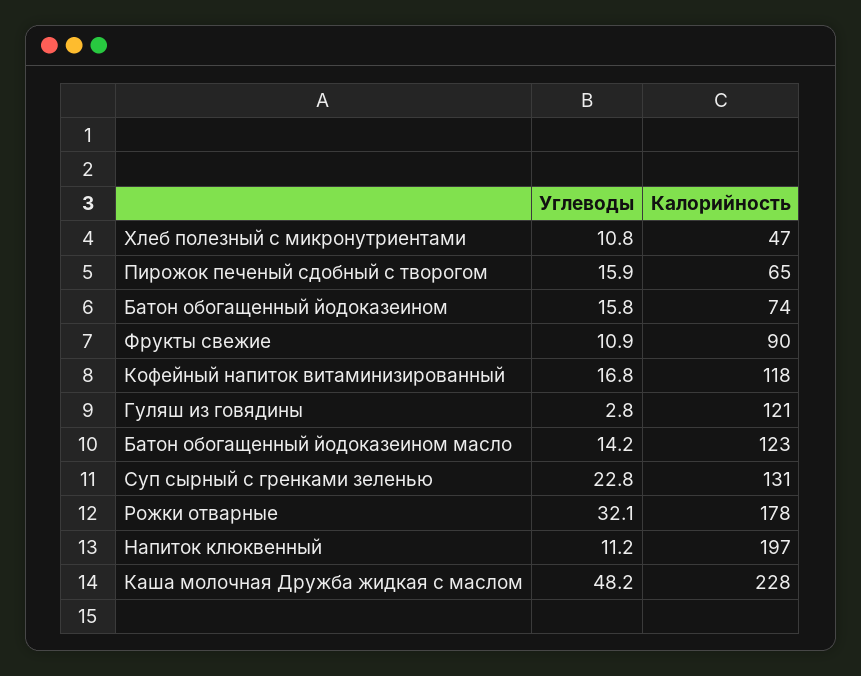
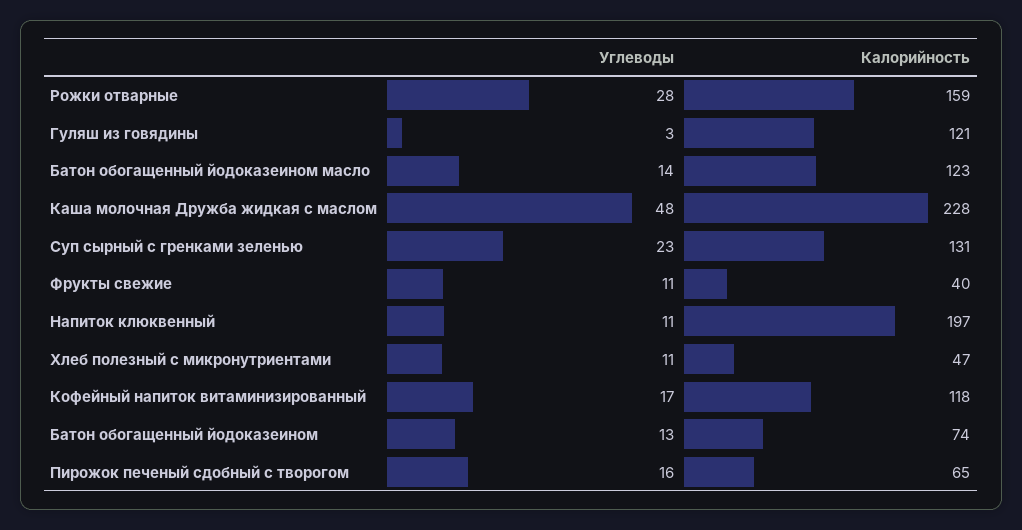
  {
    "Углеводы": {
      "Хлеб полезный с микронутриентами": 10.8,
      "Пирожок печеный сдобный с творогом": 15.9,
-     "Батон обогащенный йодоказеином": 15.8,
+     "Батон обогащенный йодоказеином": 13,
      "Фрукты свежие": 10.9,
      "Кофейный напиток витаминизированный": 16.8,
      "Гуляш из говядины": 2.8,
      "Батон обогащенный йодоказеином масло": 14.2,
      "Суп сырный с гренками зеленью": 22.8,
-     "Рожки отварные": 32.1,
+     "Рожки отварные": 28,
      "Напиток клюквенный": 11.2,
      "Каша молочная Дружба жидкая с маслом": 48.2
    },
    "Калорийность": {
      "Хлеб полезный с микронутриентами": 47,
      "Пирожок печеный сдобный с творогом": 65,
      "Батон обогащенный йодоказеином": 74,
-     "Фрукты свежие": 90,
+     "Фрукты свежие": 40,
      "Кофейный напиток витаминизированный": 118,
      "Гуляш из говядины": 121,
      "Батон обогащенный йодоказеином масло": 123,
      "Суп сырный с гренками зеленью": 131,
-     "Рожки отварные": 178,
+     "Рожки отварные": 159,
      "Напиток клюквенный": 197,
      "Каша молочная Дружба жидкая с маслом": 228
    }
  }

